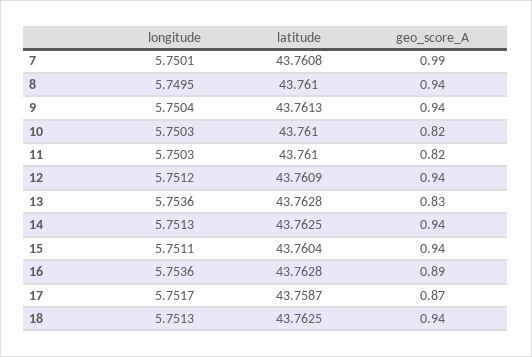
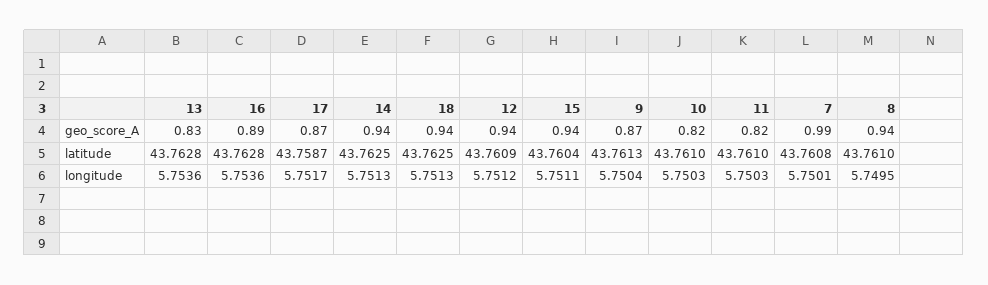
  {
    "longitude": {
      "7": 5.7501,
      "8": 5.7495,
      "9": 5.7504,
      "10": 5.7503,
      "11": 5.7503,
      "12": 5.7512,
      "13": 5.7536,
      "14": 5.7513,
      "15": 5.7511,
      "16": 5.7536,
      "17": 5.7517,
      "18": 5.7513
    },
    "latitude": {
      "7": 43.7608,
      "8": 43.761,
      "9": 43.7613,
      "10": 43.761,
      "11": 43.761,
      "12": 43.7609,
      "13": 43.7628,
      "14": 43.7625,
      "15": 43.7604,
      "16": 43.7628,
      "17": 43.7587,
      "18": 43.7625
    },
    "geo_score_A": {
      "7": 0.99,
      "8": 0.94,
-     "9": 0.94,
+     "9": 0.87,
      "10": 0.82,
      "11": 0.82,
      "12": 0.94,
      "13": 0.83,
      "14": 0.94,
      "15": 0.94,
      "16": 0.89,
      "17": 0.87,
      "18": 0.94
    }
  }

